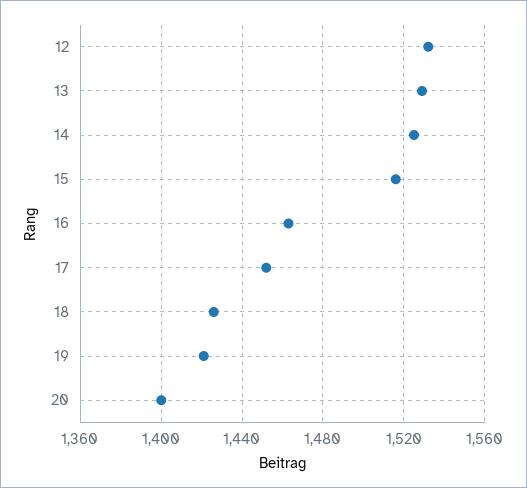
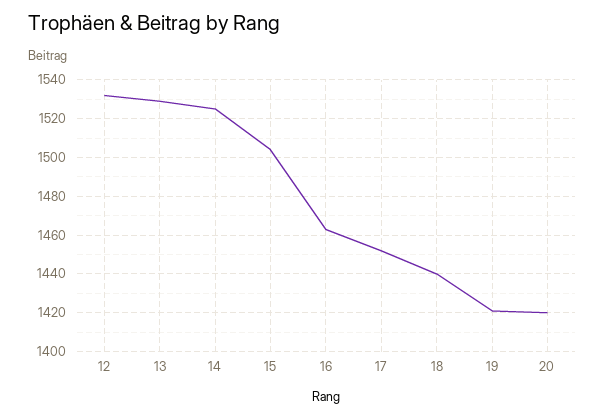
  {
    "12": 1530,
    "13": 1530,
    "14": 1525,
-   "15": 1515,
+   "15": 1505,
    "16": 1465,
    "17": 1450,
-   "18": 1425,
+   "18": 1440,
    "19": 1420,
-   "20": 1400
+   "20": 1420
  }

